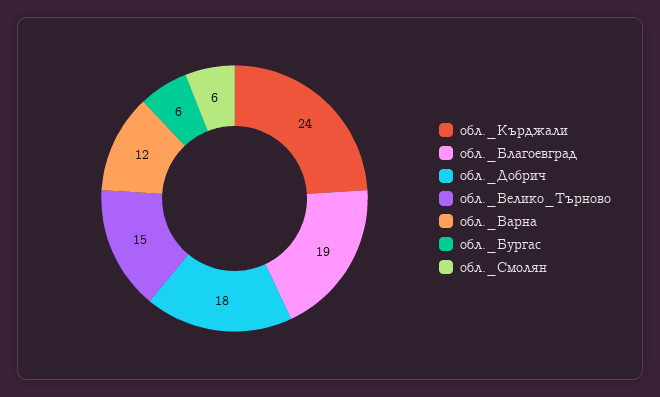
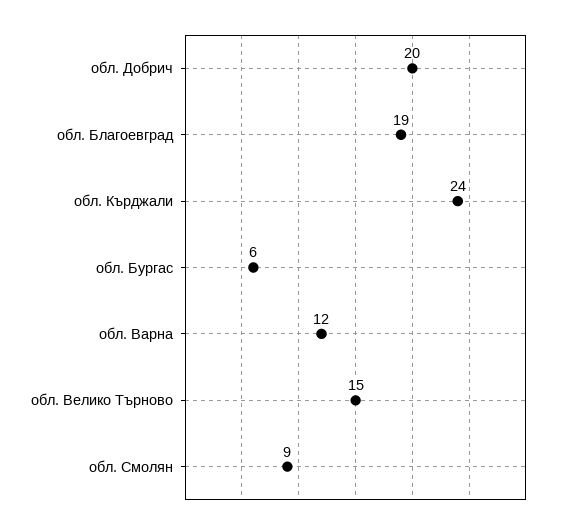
  {
    "обл._Кърджали": 24,
    "обл._Благоевград": 19,
-   "обл._Добрич": 18,
+   "обл._Добрич": 20,
    "обл._Велико_Търново": 15,
    "обл._Варна": 12,
    "обл._Бургас": 6,
-   "обл._Смолян": 6
+   "обл._Смолян": 9
  }

